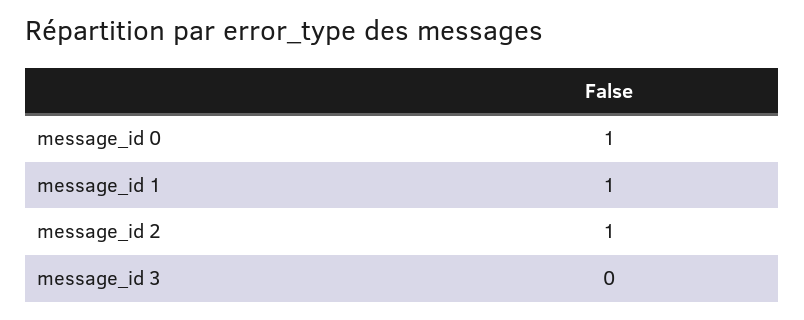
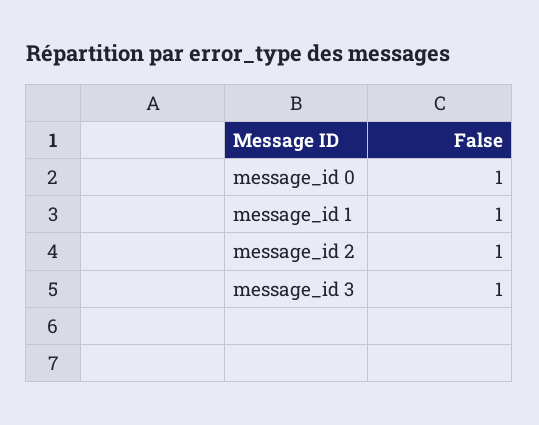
  {
    "message_id 0": 1,
    "message_id 1": 1,
    "message_id 2": 1,
-   "message_id 3": 0
+   "message_id 3": 1
  }

